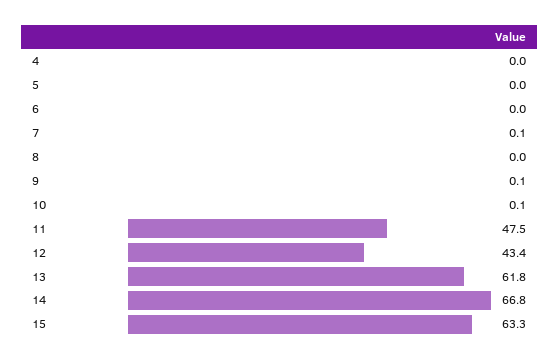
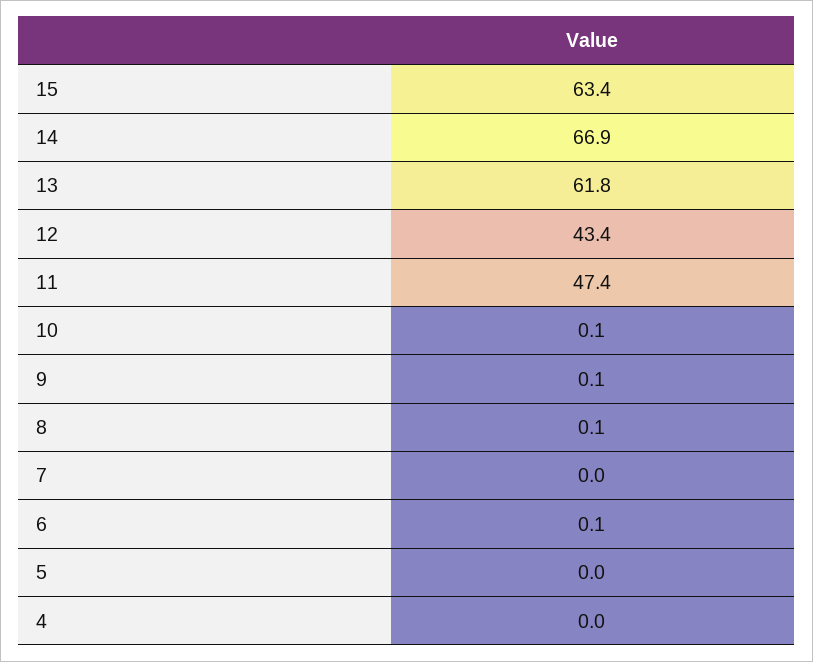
  {
    "4": 0,
    "5": 0,
-   "6": 0,
+   "6": 0.1,
-   "7": 0.1,
+   "7": 0,
-   "8": 0,
+   "8": 0.1,
    "9": 0.1,
    "10": 0.1,
-   "11": 47.5,
+   "11": 47.4,
    "12": 43.4,
    "13": 61.8,
-   "14": 66.8,
+   "14": 66.9,
-   "15": 63.3
+   "15": 63.4
  }

